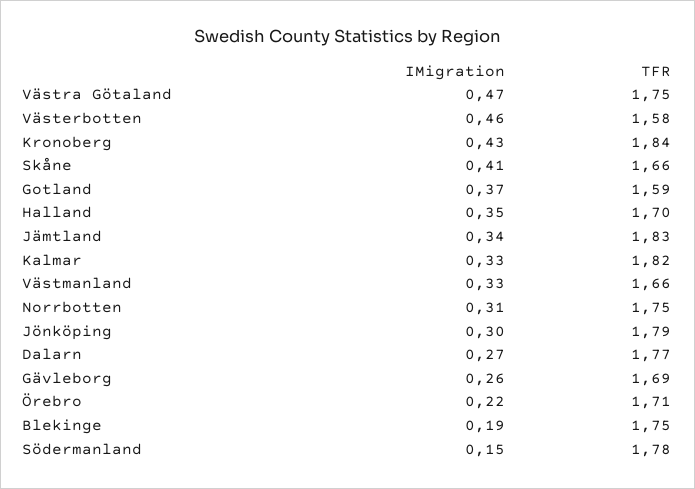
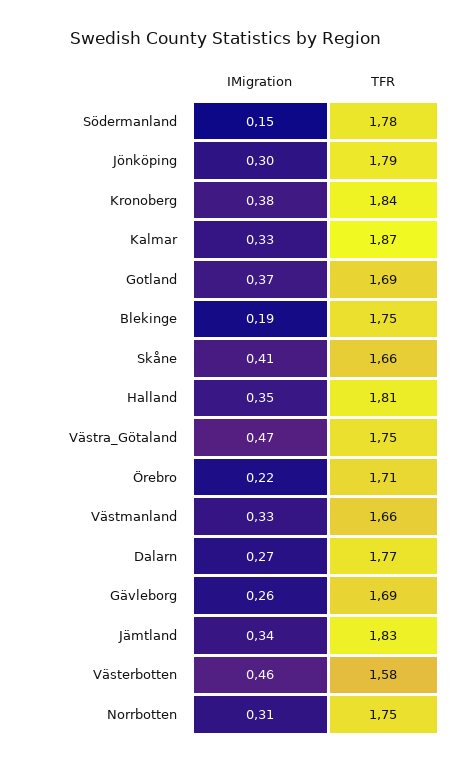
  {
    "IMigration": {
      "Västra Götaland": 0.47,
      "Västerbotten": 0.46,
-     "Kronoberg": 0.43,
+     "Kronoberg": 0.38,
      "Skåne": 0.41,
      "Gotland": 0.37,
      "Halland": 0.35,
      "Jämtland": 0.34,
      "Kalmar": 0.33,
      "Västmanland": 0.33,
      "Norrbotten": 0.31,
      "Jönköping": 0.3,
      "Dalarn": 0.27,
      "Gävleborg": 0.26,
      "Örebro": 0.22,
      "Blekinge": 0.19,
      "Södermanland": 0.15
    },
    "TFR": {
      "Västra Götaland": 1.75,
      "Västerbotten": 1.58,
      "Kronoberg": 1.84,
      "Skåne": 1.66,
-     "Gotland": 1.59,
+     "Gotland": 1.69,
-     "Halland": 1.7,
+     "Halland": 1.81,
      "Jämtland": 1.83,
-     "Kalmar": 1.82,
+     "Kalmar": 1.87,
      "Västmanland": 1.66,
      "Norrbotten": 1.75,
      "Jönköping": 1.79,
      "Dalarn": 1.77,
      "Gävleborg": 1.69,
      "Örebro": 1.71,
      "Blekinge": 1.75,
      "Södermanland": 1.78
    }
  }

